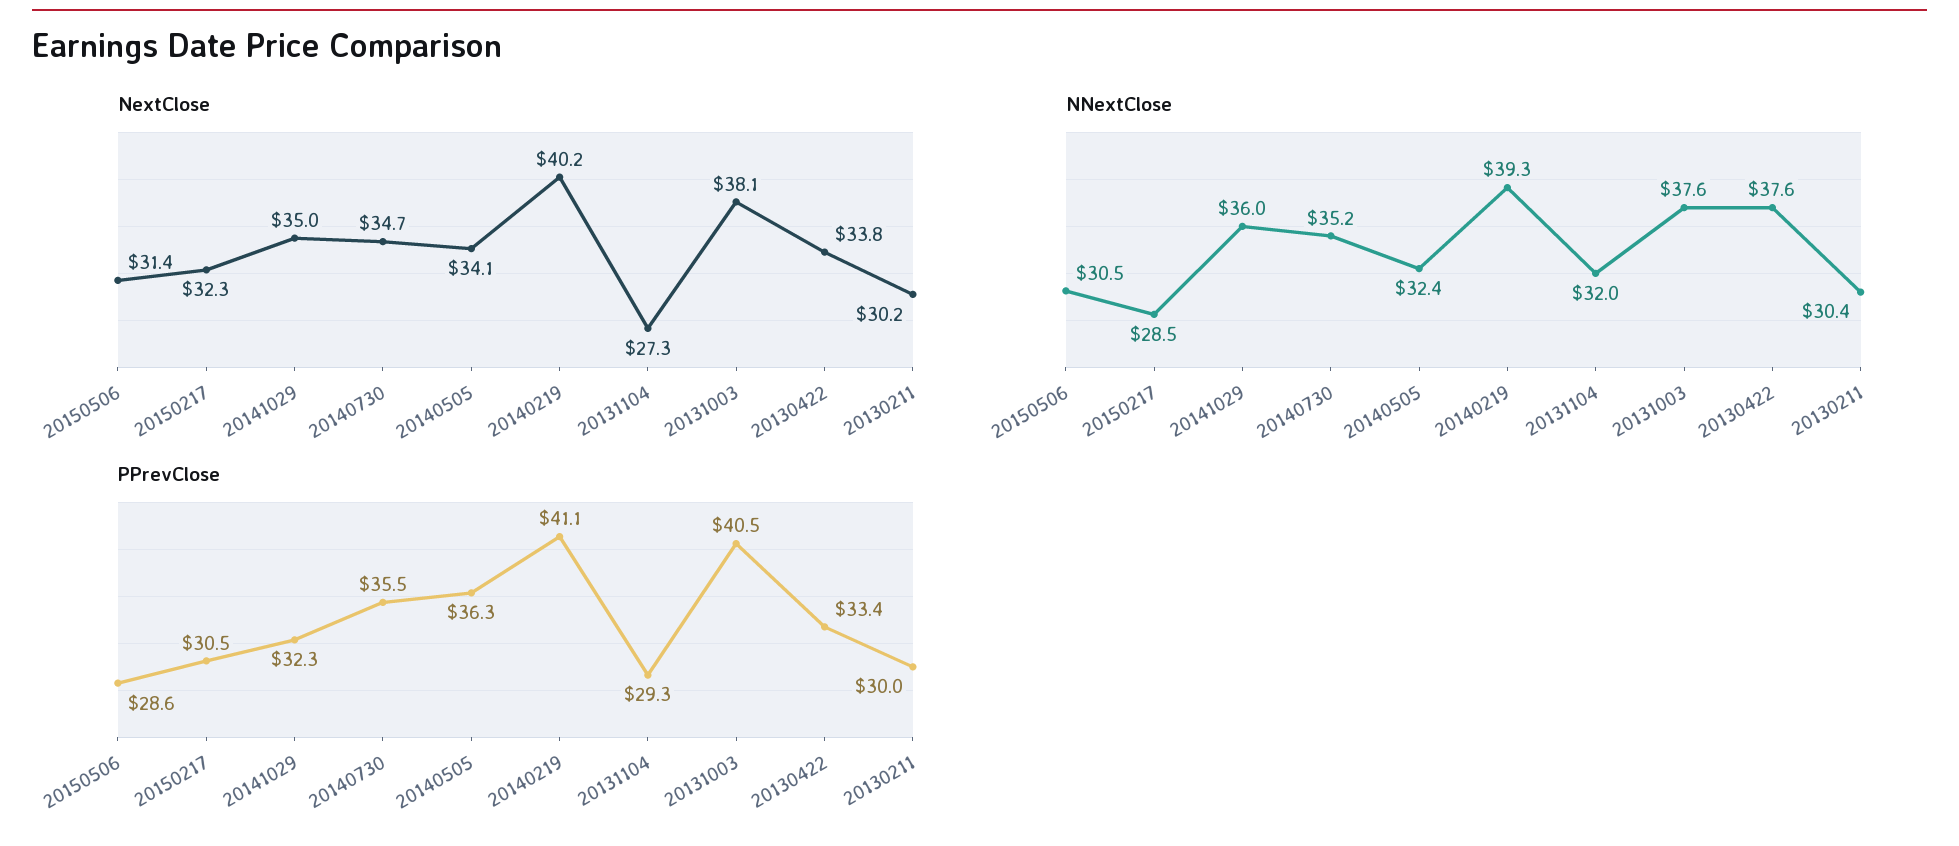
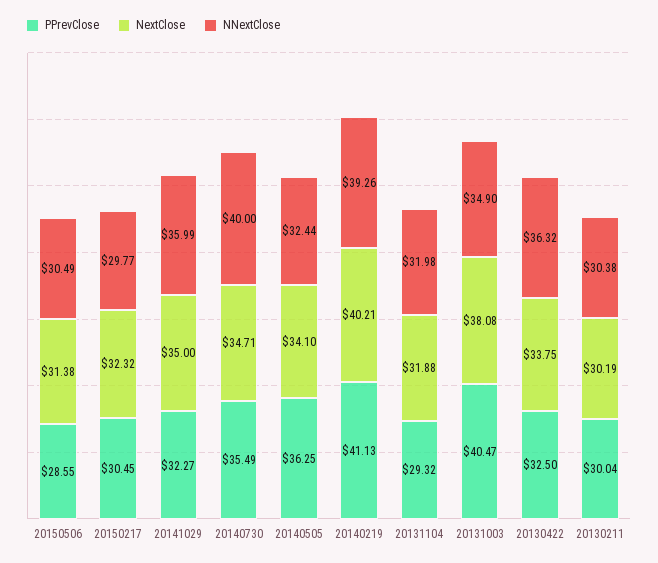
  {
    "NextClose": {
      "20150506": 31.38,
      "20150217": 32.32,
      "20141029": 35,
      "20140730": 34.71,
      "20140505": 34.1,
      "20140219": 40.21,
-     "20131104": 27.3,
+     "20131104": 31.88,
      "20131003": 38.08,
      "20130422": 33.75,
      "20130211": 30.19
    },
    "NNextClose": {
      "20150506": 30.49,
-     "20150217": 28.5,
+     "20150217": 29.77,
      "20141029": 35.99,
-     "20140730": 35.2,
+     "20140730": 40,
      "20140505": 32.44,
      "20140219": 39.26,
      "20131104": 31.98,
-     "20131003": 37.6,
+     "20131003": 34.9,
-     "20130422": 37.6,
+     "20130422": 36.32,
      "20130211": 30.38
    },
    "PPrevClose": {
      "20150506": 28.55,
      "20150217": 30.45,
      "20141029": 32.27,
      "20140730": 35.49,
      "20140505": 36.25,
      "20140219": 41.13,
      "20131104": 29.32,
      "20131003": 40.47,
-     "20130422": 33.4,
+     "20130422": 32.5,
      "20130211": 30.04
    }
  }

